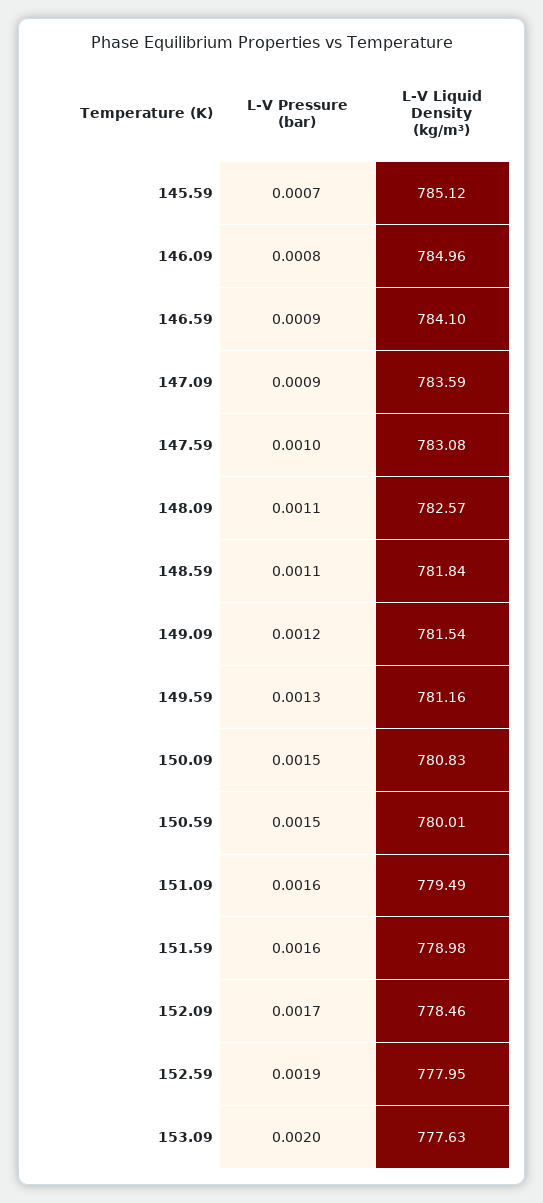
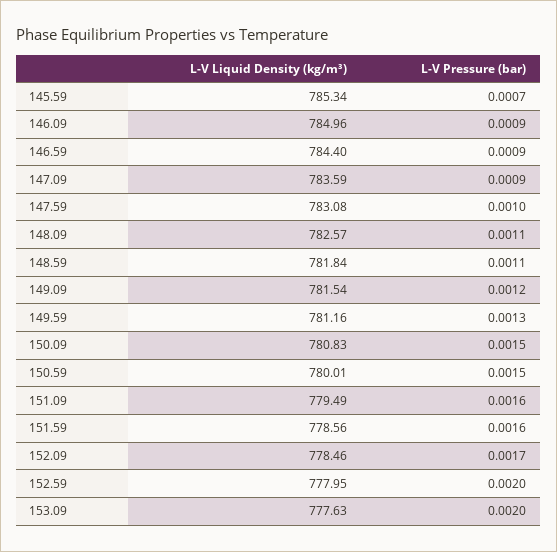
  {
    "L-V Pressure (bar)": {
      "145.59": 0.0007,
-     "146.09": 0.0008,
+     "146.09": 0.0009,
      "146.59": 0.0009,
      "147.09": 0.0009,
      "147.59": 0.001,
      "148.09": 0.0011,
      "148.59": 0.0011,
      "149.09": 0.0012,
      "149.59": 0.0013,
      "150.09": 0.0015,
      "150.59": 0.0015,
      "151.09": 0.0016,
      "151.59": 0.0016,
      "152.09": 0.0017,
-     "152.59": 0.0019,
+     "152.59": 0.002,
      "153.09": 0.002
    },
    "L-V Liquid Density (kg/m³)": {
-     "145.59": 785.12,
+     "145.59": 785.34,
      "146.09": 784.96,
-     "146.59": 784.1,
+     "146.59": 784.4,
      "147.09": 783.59,
      "147.59": 783.08,
      "148.09": 782.57,
      "148.59": 781.84,
      "149.09": 781.54,
      "149.59": 781.16,
      "150.09": 780.83,
      "150.59": 780.01,
      "151.09": 779.49,
-     "151.59": 778.98,
+     "151.59": 778.56,
      "152.09": 778.46,
      "152.59": 777.95,
      "153.09": 777.63
    }
  }

